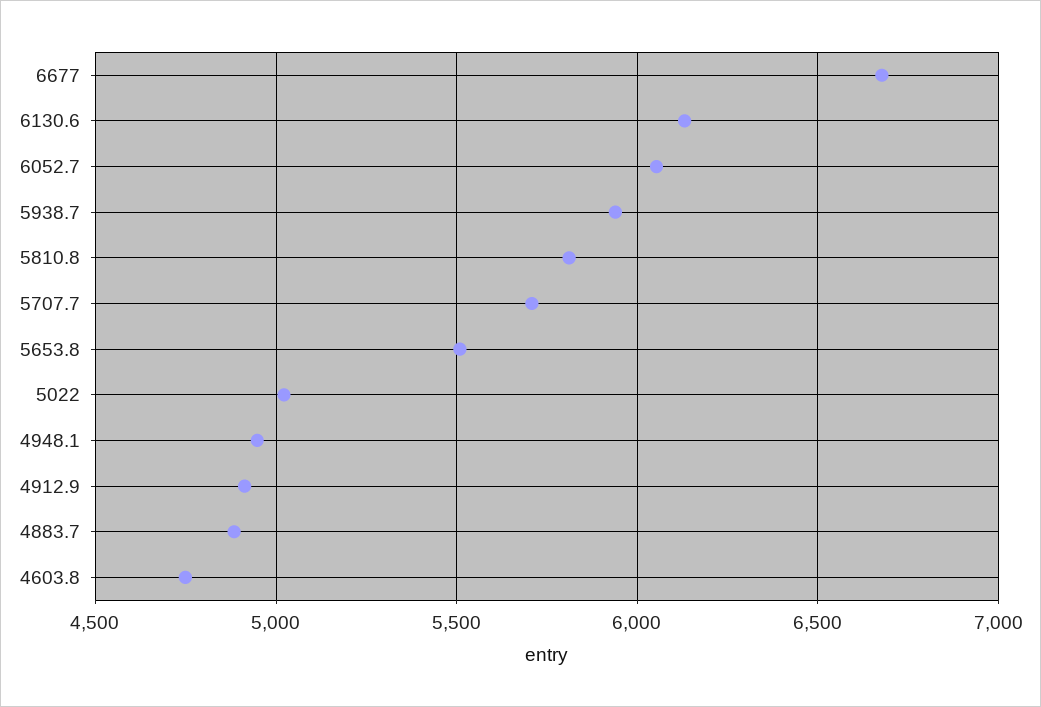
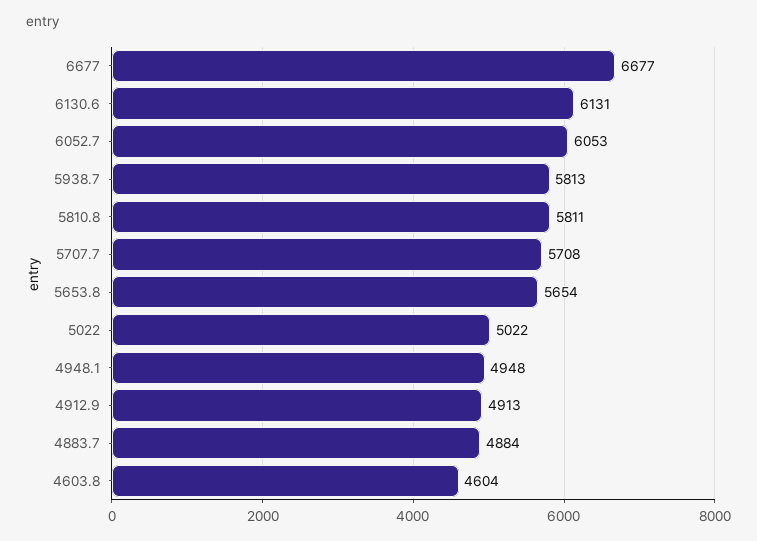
  {
    "6677": 6677,
    "6130.6": 6131,
    "6052.7": 6053,
-   "5938.7": 5950,
+   "5938.7": 5813,
    "5810.8": 5811,
    "5707.7": 5708,
-   "5653.8": 5500,
+   "5653.8": 5654,
    "5022": 5022,
    "4948.1": 4948,
    "4912.9": 4913,
    "4883.7": 4884,
-   "4603.8": 4750
+   "4603.8": 4604
  }

